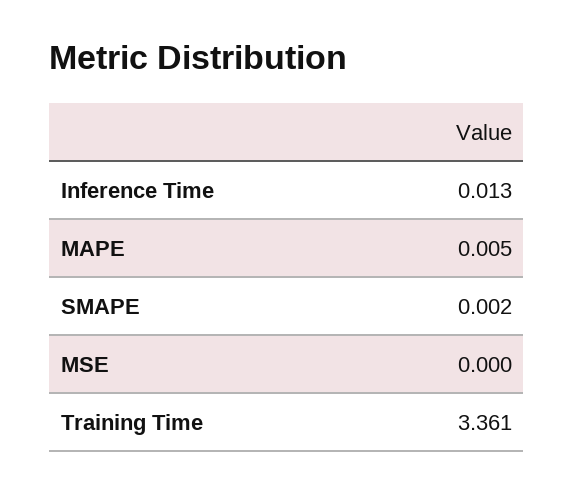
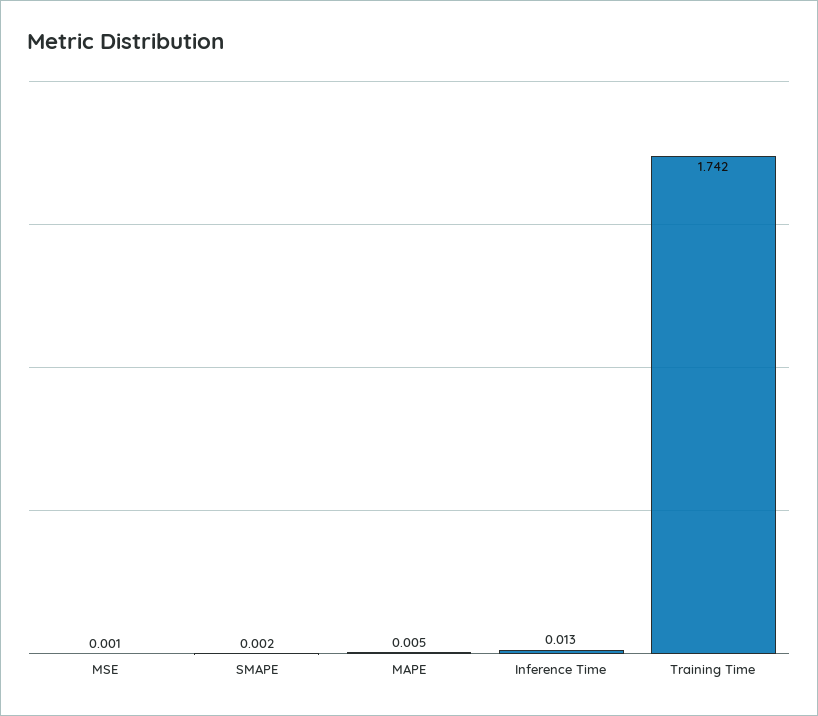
  {
    "Inference Time": 0.013,
    "MAPE": 0.005,
    "SMAPE": 0.002,
-   "MSE": 0,
+   "MSE": 0.001,
-   "Training Time": 3.361
+   "Training Time": 1.742
  }

